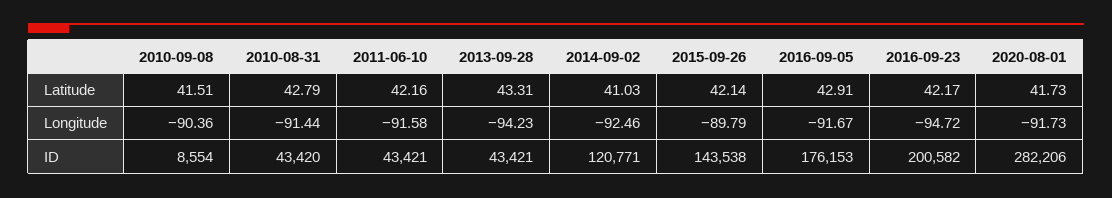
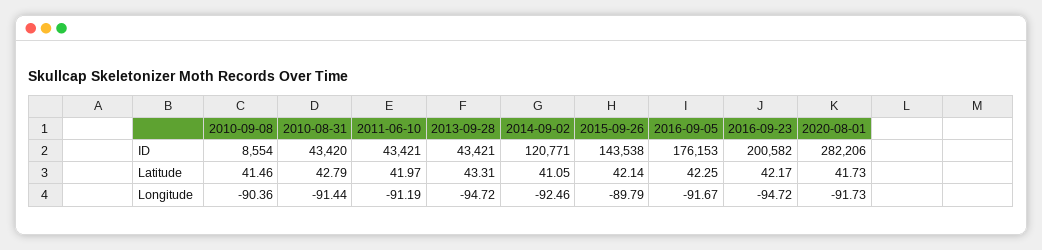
  {
    "2010-09-08": {
-     "Latitude": 41.51,
+     "Latitude": 41.46,
      "Longitude": -90.36,
      "ID": 8554
    },
    "2010-08-31": {
      "Latitude": 42.79,
      "Longitude": -91.44,
      "ID": 43420
    },
    "2011-06-10": {
-     "Latitude": 42.16,
+     "Latitude": 41.97,
-     "Longitude": -91.58,
+     "Longitude": -91.19,
      "ID": 43421
    },
    "2013-09-28": {
      "Latitude": 43.31,
-     "Longitude": -94.23,
+     "Longitude": -94.72,
      "ID": 43421
    },
    "2014-09-02": {
-     "Latitude": 41.03,
+     "Latitude": 41.05,
      "Longitude": -92.46,
      "ID": 120771
    },
    "2015-09-26": {
      "Latitude": 42.14,
      "Longitude": -89.79,
      "ID": 143538
    },
    "2016-09-05": {
-     "Latitude": 42.91,
+     "Latitude": 42.25,
      "Longitude": -91.67,
      "ID": 176153
    },
    "2016-09-23": {
      "Latitude": 42.17,
      "Longitude": -94.72,
      "ID": 200582
    },
    "2020-08-01": {
      "Latitude": 41.73,
      "Longitude": -91.73,
      "ID": 282206
    }
  }

